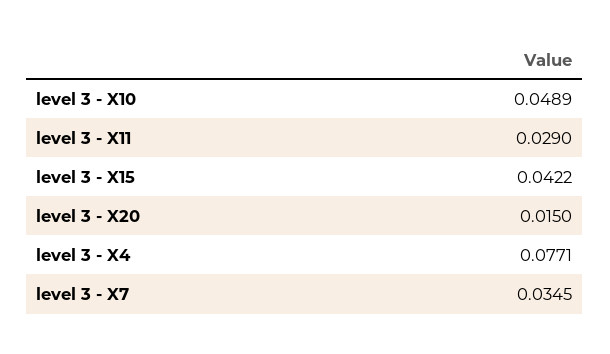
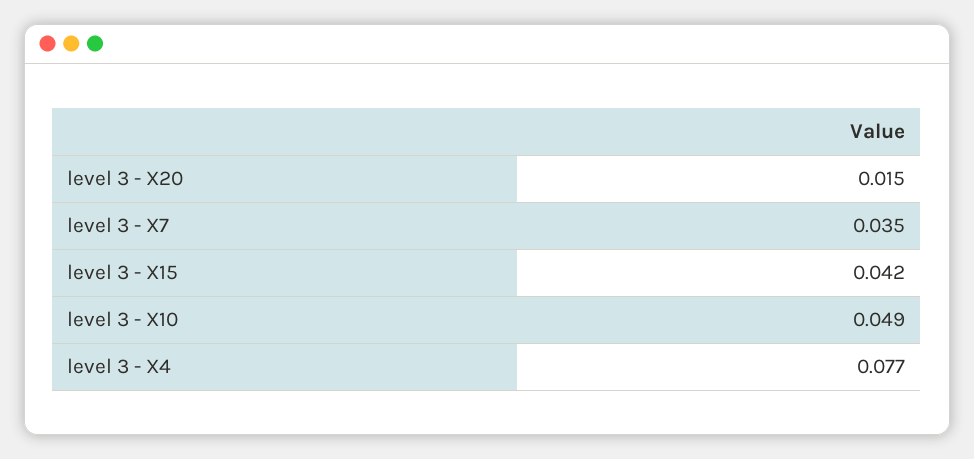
  {
    "level 3 - X10": 0.0489,
-   "level 3 - X11": 0.029,
    "level 3 - X15": 0.0422,
    "level 3 - X20": 0.015,
    "level 3 - X4": 0.0771,
    "level 3 - X7": 0.0345
  }

